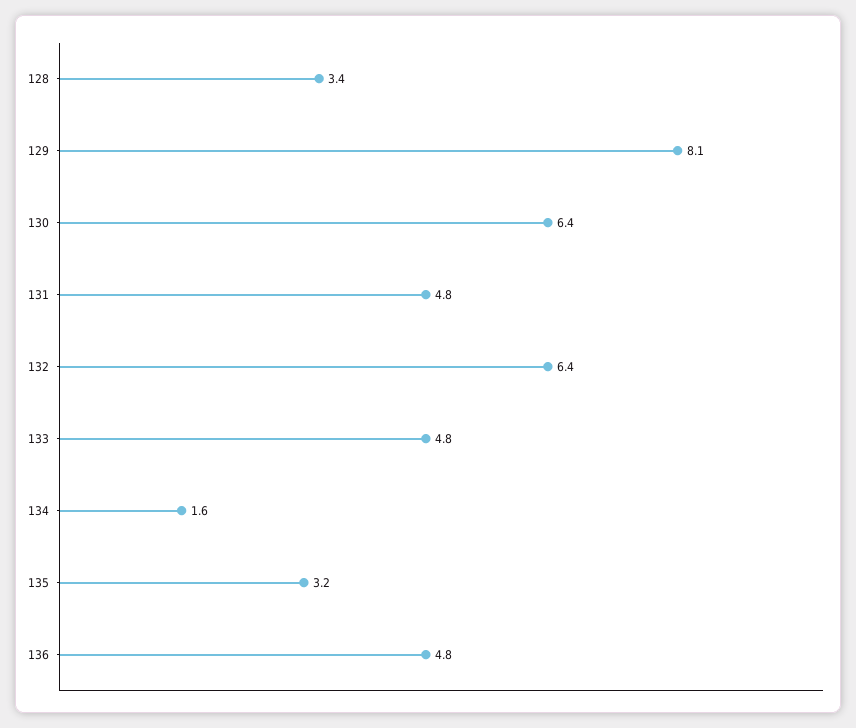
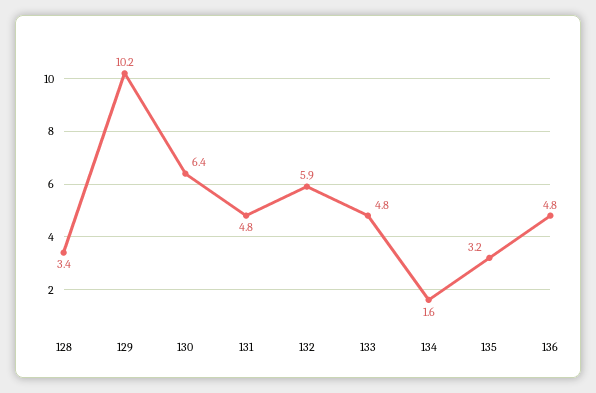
  {
    "128": 3.4,
-   "129": 8.1,
+   "129": 10.2,
    "130": 6.4,
    "131": 4.8,
-   "132": 6.4,
+   "132": 5.9,
    "133": 4.8,
    "134": 1.6,
    "135": 3.2,
    "136": 4.8
  }

